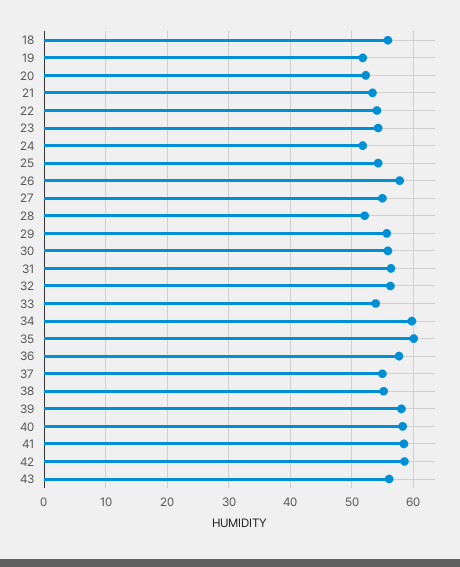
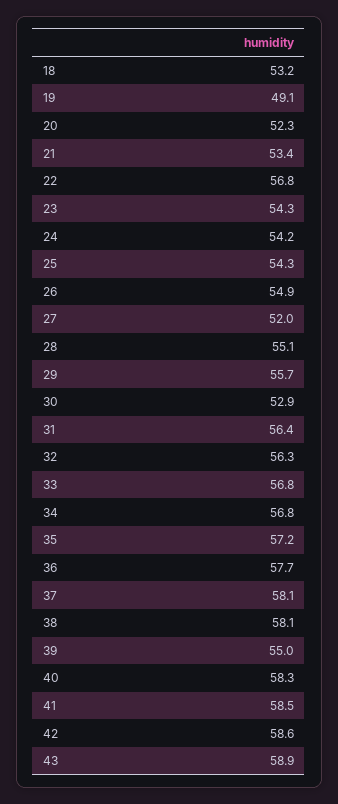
  {
-   "18": 56,
+   "18": 53.2,
-   "19": 52,
+   "19": 49.1,
    "20": 52.3,
    "21": 53.4,
-   "22": 54,
+   "22": 56.8,
    "23": 54.3,
-   "24": 52,
+   "24": 54.2,
    "25": 54.3,
-   "26": 58,
+   "26": 54.9,
-   "27": 55,
+   "27": 52,
-   "28": 52,
+   "28": 55.1,
    "29": 55.7,
-   "30": 56,
+   "30": 52.9,
    "31": 56.4,
    "32": 56.3,
-   "33": 54,
+   "33": 56.8,
-   "34": 60,
+   "34": 56.8,
-   "35": 60,
+   "35": 57.2,
    "36": 57.7,
-   "37": 55,
+   "37": 58.1,
-   "38": 55,
+   "38": 58.1,
-   "39": 58,
+   "39": 55,
    "40": 58.3,
    "41": 58.5,
    "42": 58.6,
-   "43": 56
+   "43": 58.9
  }

